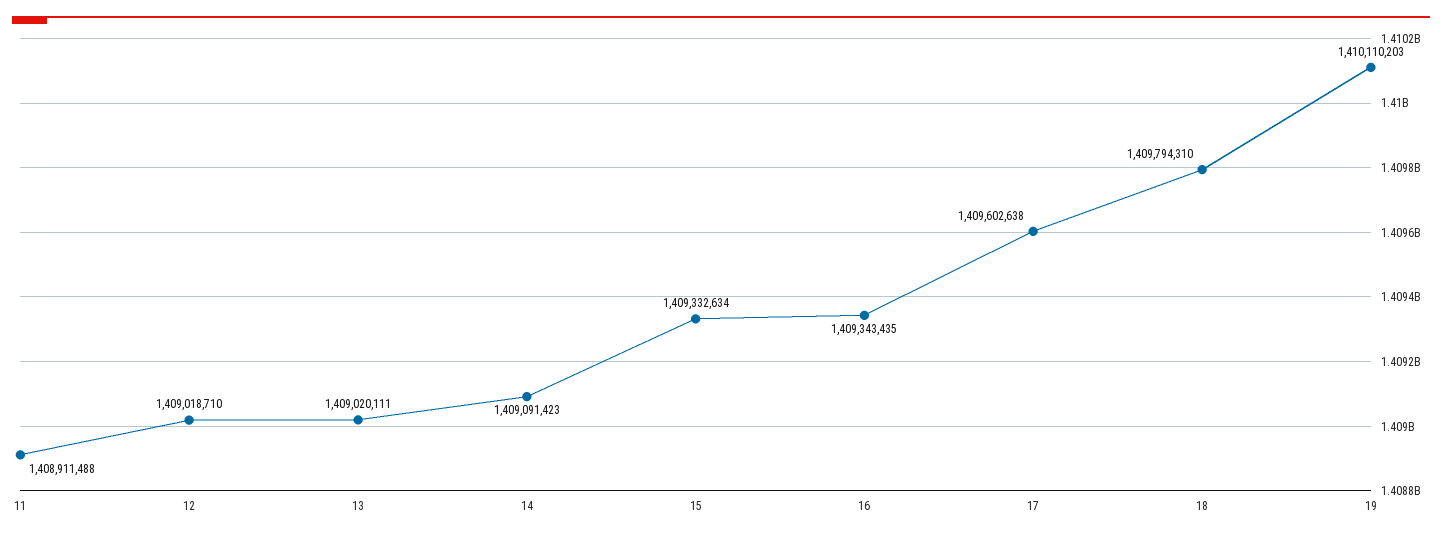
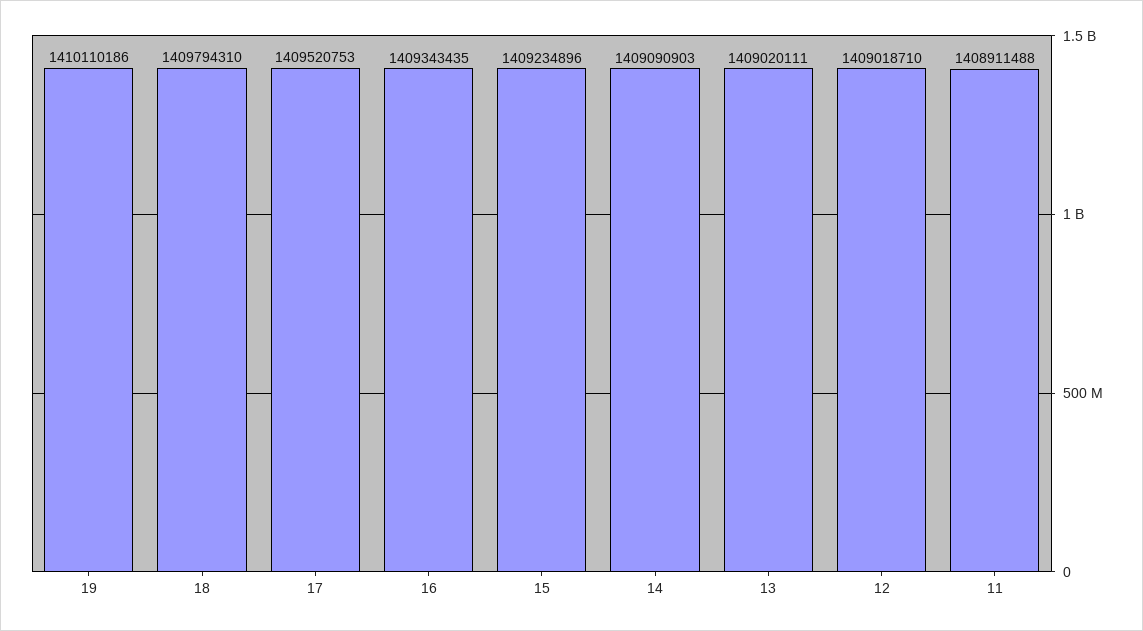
  {
    "11": 1408911488,
    "12": 1409018710,
    "13": 1409020111,
-   "14": 1409091423,
+   "14": 1409090903,
-   "15": 1409332634,
+   "15": 1409234896,
    "16": 1409343435,
-   "17": 1409602638,
+   "17": 1409520753,
    "18": 1409794310,
-   "19": 1410110203
+   "19": 1410110186
  }

